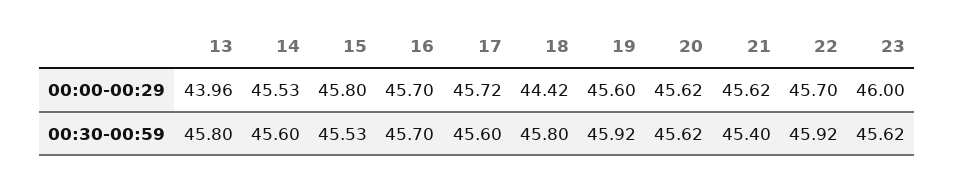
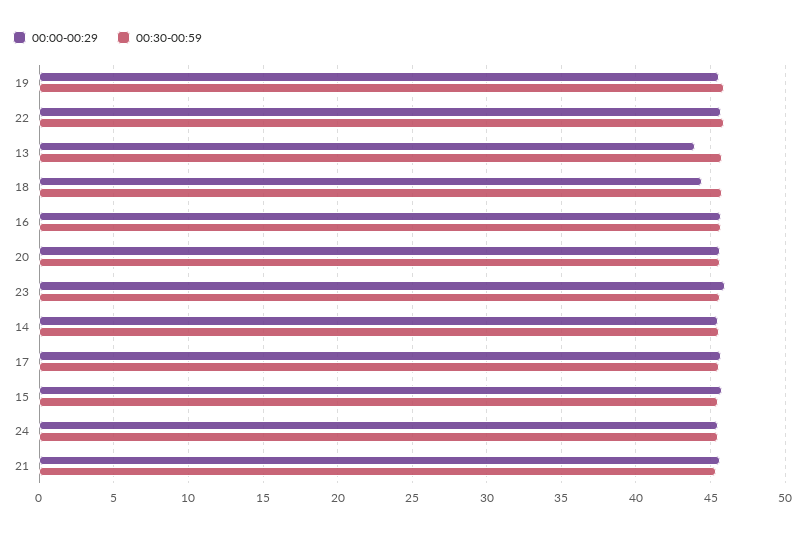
  {
    "00:00-00:29": {
      "13": 43.96,
      "14": 45.53,
      "15": 45.8,
      "16": 45.7,
      "17": 45.72,
      "18": 44.42,
      "19": 45.6,
      "20": 45.62,
      "21": 45.62,
      "22": 45.7,
-     "23": 46
+     "23": 46,
+     "24": 45.5
    },
    "00:30-00:59": {
      "13": 45.8,
      "14": 45.6,
      "15": 45.53,
      "16": 45.7,
      "17": 45.6,
      "18": 45.8,
      "19": 45.92,
      "20": 45.62,
      "21": 45.4,
      "22": 45.92,
-     "23": 45.62
+     "23": 45.62,
+     "24": 45.5
    }
  }

